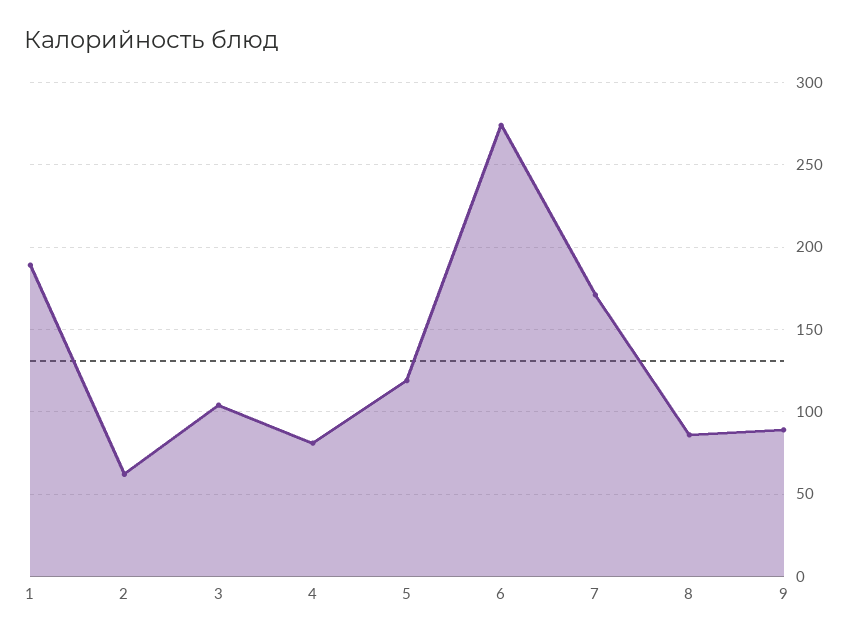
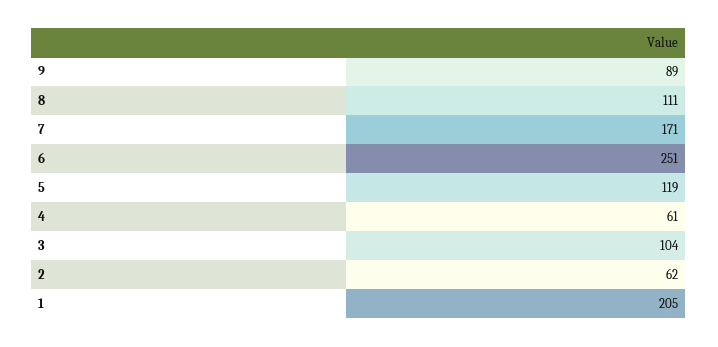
  {
-   "1": 190,
+   "1": 205,
    "2": 62,
    "3": 104,
-   "4": 80,
+   "4": 61,
    "5": 119,
-   "6": 275,
+   "6": 251,
    "7": 171,
-   "8": 85,
+   "8": 111,
    "9": 89
  }

